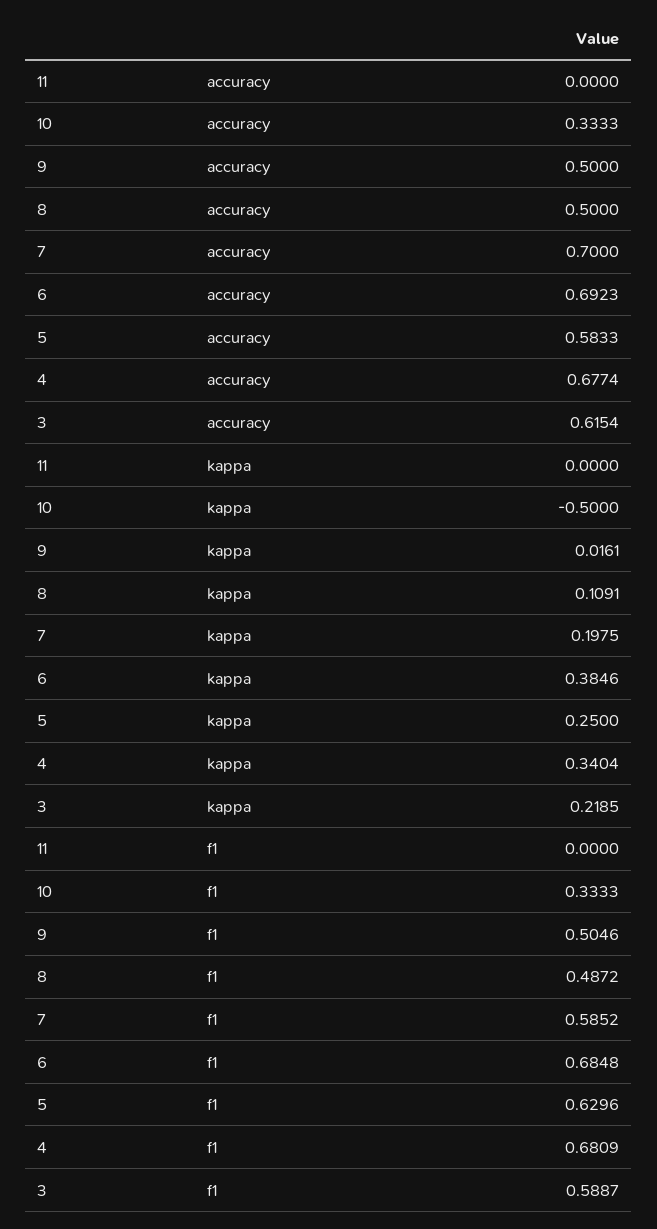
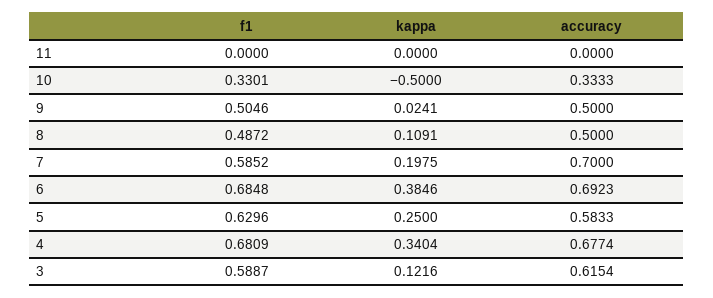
  {
    "11": {
      "accuracy": 0,
      "kappa": 0,
      "f1": 0
    },
    "10": {
      "accuracy": 0.3333,
      "kappa": -0.5,
-     "f1": 0.3333
+     "f1": 0.3301
    },
    "9": {
      "accuracy": 0.5,
-     "kappa": 0.0161,
+     "kappa": 0.0241,
      "f1": 0.5046
    },
    "8": {
      "accuracy": 0.5,
      "kappa": 0.1091,
      "f1": 0.4872
    },
    "7": {
      "accuracy": 0.7,
      "kappa": 0.1975,
      "f1": 0.5852
    },
    "6": {
      "accuracy": 0.6923,
      "kappa": 0.3846,
      "f1": 0.6848
    },
    "5": {
      "accuracy": 0.5833,
      "kappa": 0.25,
      "f1": 0.6296
    },
    "4": {
      "accuracy": 0.6774,
      "kappa": 0.3404,
      "f1": 0.6809
    },
    "3": {
      "accuracy": 0.6154,
-     "kappa": 0.2185,
+     "kappa": 0.1216,
      "f1": 0.5887
    }
  }

